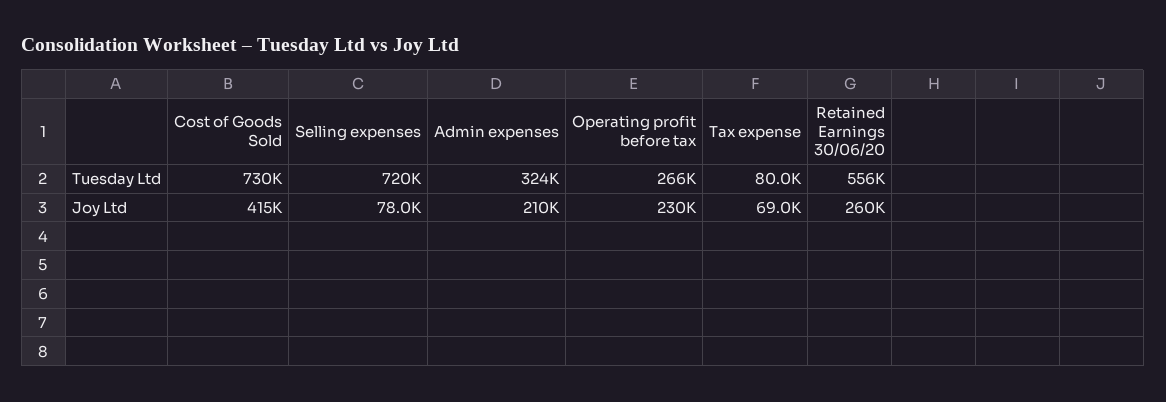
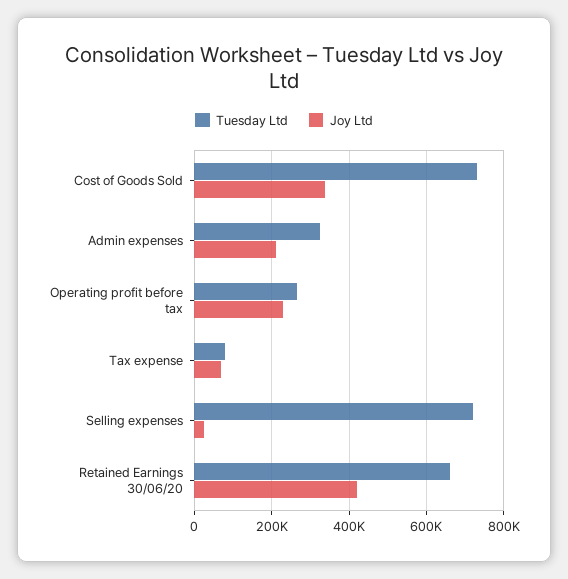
  {
    "Tuesday Ltd": {
      "Cost of Goods Sold": 730000,
      "Selling expenses": 720000,
      "Admin expenses": 324000,
      "Operating profit before tax": 266000,
      "Tax expense": 80000,
-     "Retained Earnings 30/06/20": 556000
+     "Retained Earnings 30/06/20": 660000
    },
    "Joy Ltd": {
-     "Cost of Goods Sold": 415000,
+     "Cost of Goods Sold": 340000,
-     "Selling expenses": 78000,
+     "Selling expenses": 20000,
      "Admin expenses": 210000,
      "Operating profit before tax": 230000,
      "Tax expense": 69000,
-     "Retained Earnings 30/06/20": 260000
+     "Retained Earnings 30/06/20": 420000
    }
  }

